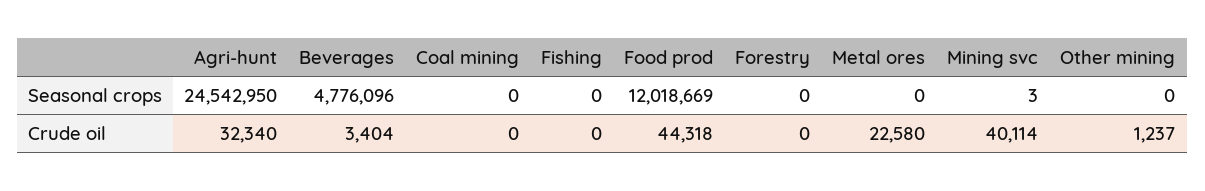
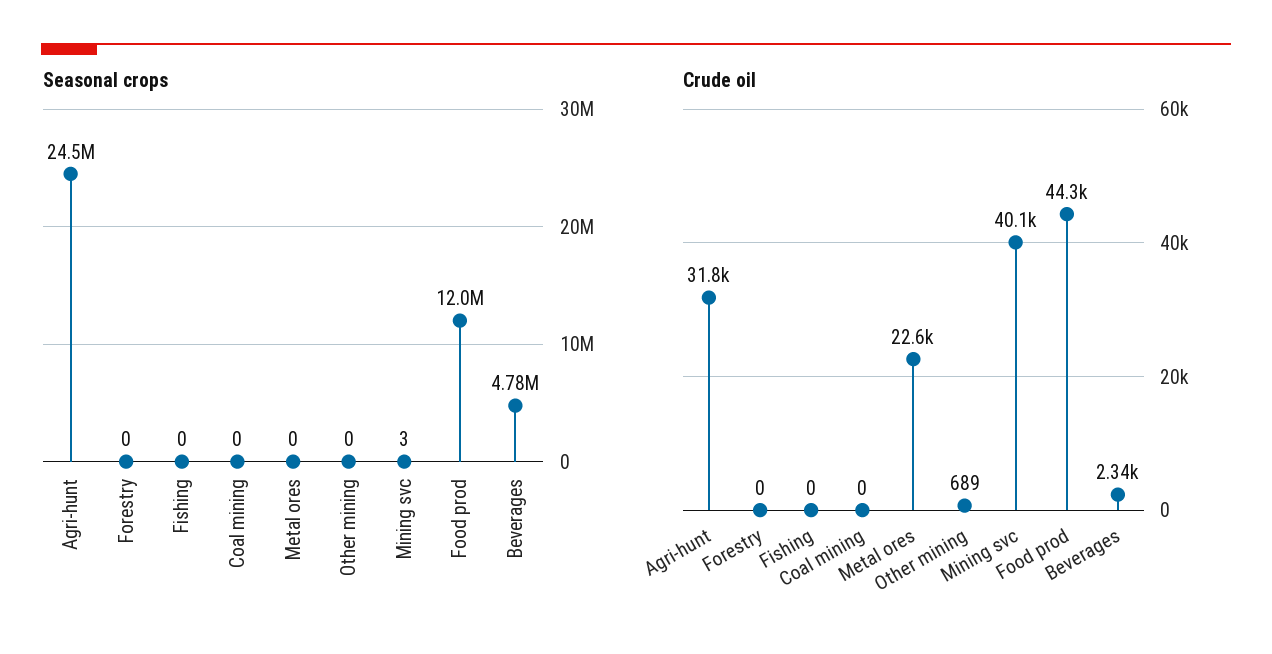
  {
    "Seasonal crops": {
      "Agri-hunt": 24542950,
      "Beverages": 4776096,
      "Coal mining": 0,
      "Fishing": 0,
      "Food prod": 12018669,
      "Forestry": 0,
      "Metal ores": 0,
      "Mining svc": 3,
      "Other mining": 0
    },
    "Crude oil": {
-     "Agri-hunt": 32340,
+     "Agri-hunt": 31800,
-     "Beverages": 3404,
+     "Beverages": 2340,
      "Coal mining": 0,
      "Fishing": 0,
      "Food prod": 44318,
      "Forestry": 0,
      "Metal ores": 22580,
      "Mining svc": 40114,
-     "Other mining": 1237
+     "Other mining": 689
    }
  }

